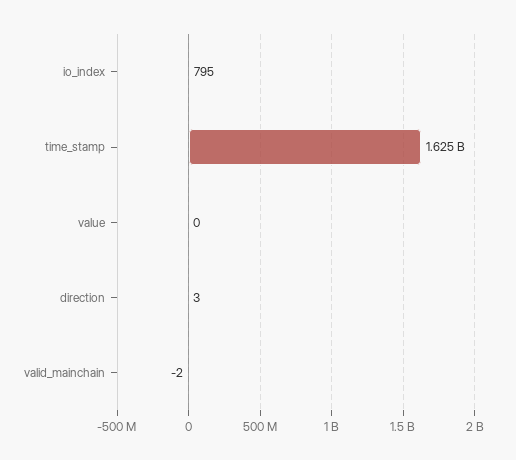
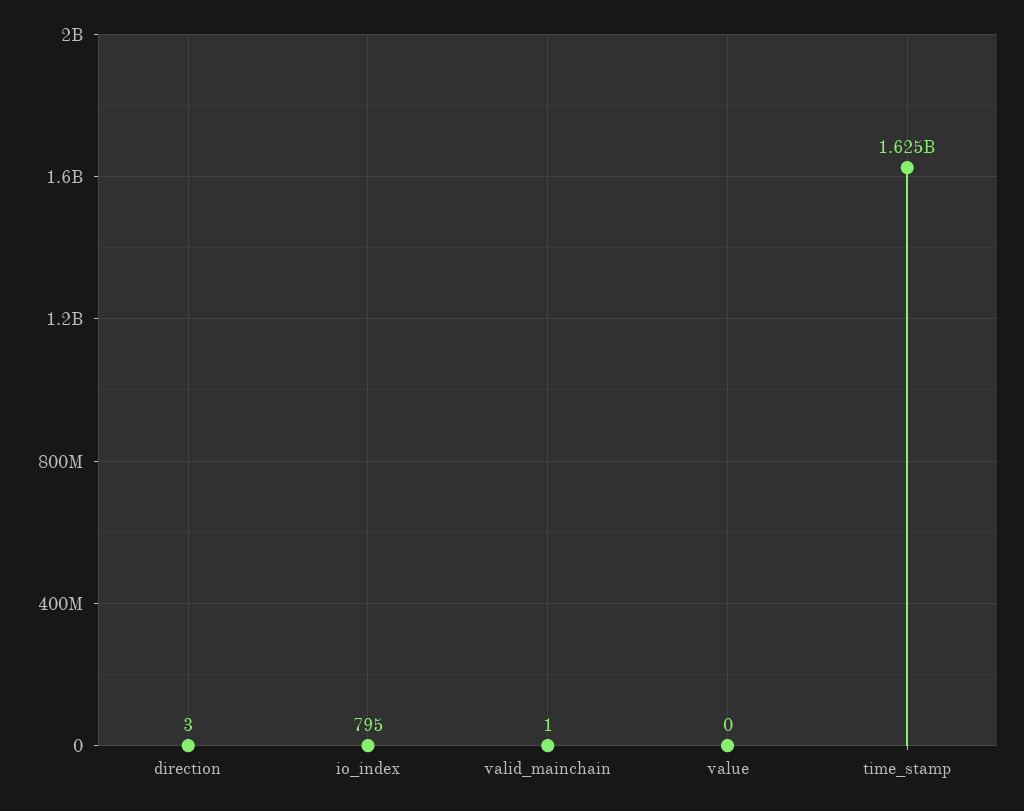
  {
    "io_index": 795,
    "time_stamp": 1625000000,
    "value": 0,
    "direction": 3,
-   "valid_mainchain": -2
+   "valid_mainchain": 1
  }

